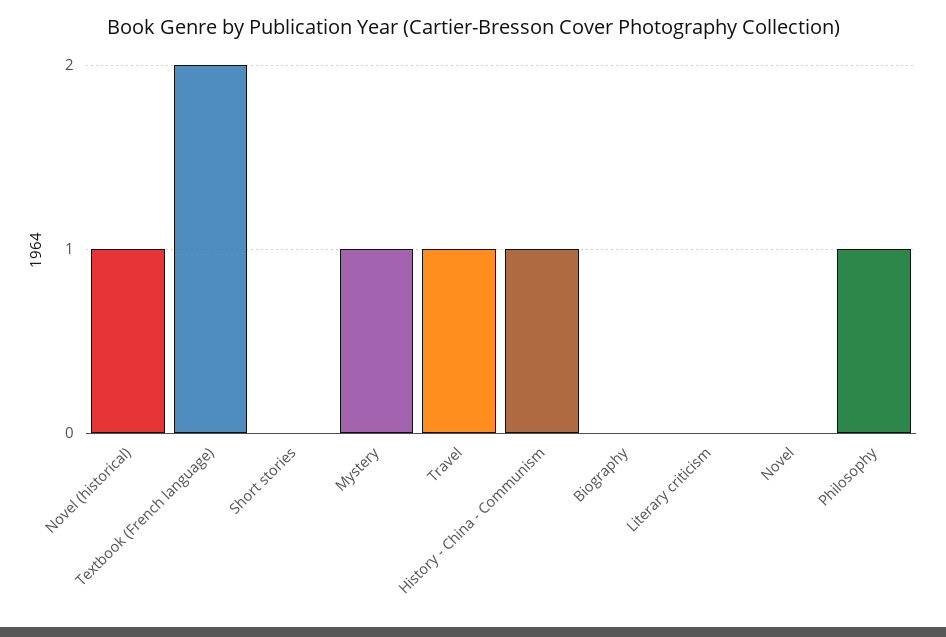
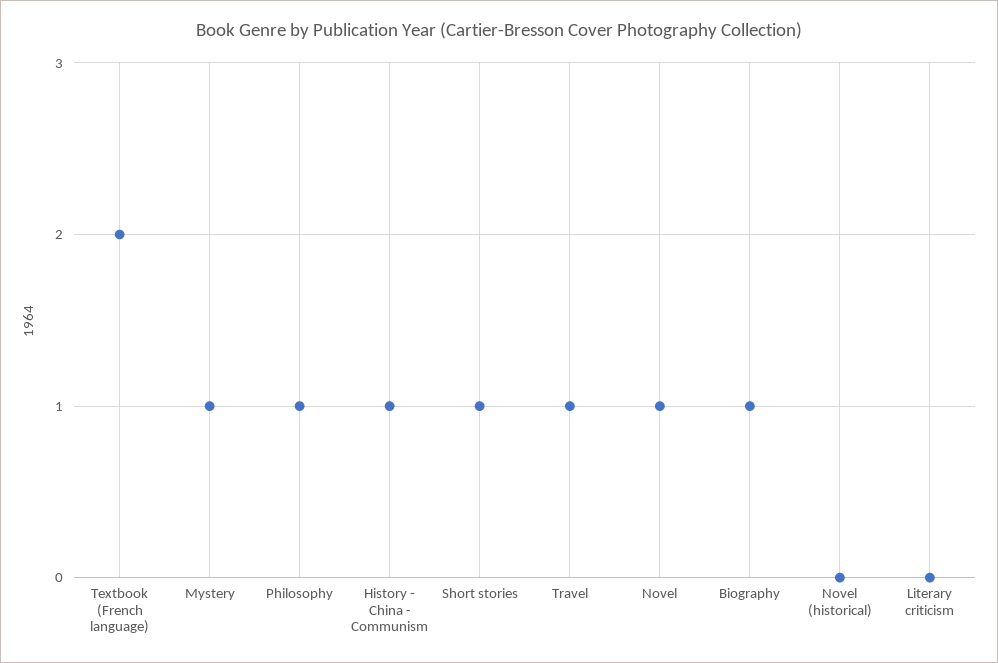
  {
-   "Novel (historical)": 1,
+   "Novel (historical)": 0,
    "Textbook (French language)": 2,
-   "Short stories": 0,
+   "Short stories": 1,
    "Mystery": 1,
    "Travel": 1,
    "History - China - Communism": 1,
-   "Biography": 0,
+   "Biography": 1,
    "Literary criticism": 0,
-   "Novel": 0,
+   "Novel": 1,
    "Philosophy": 1
  }

